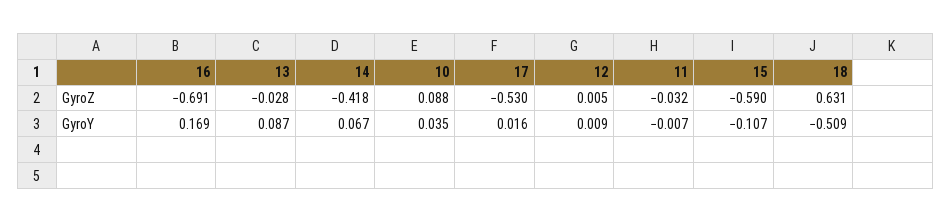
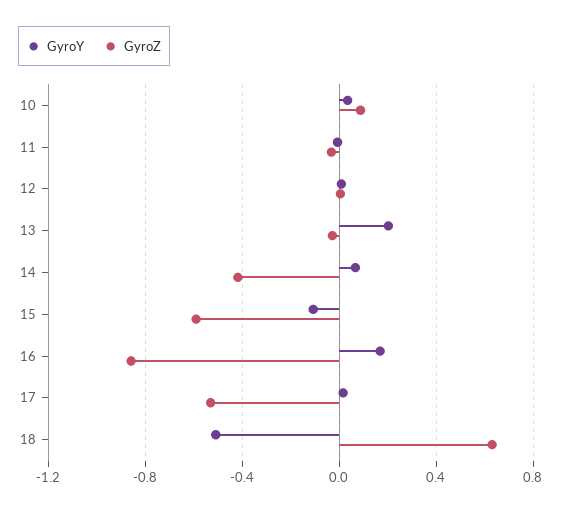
  {
    "GyroZ": {
-     "16": -0.691,
+     "16": -0.85,
      "13": -0.028,
      "14": -0.418,
      "10": 0.088,
      "17": -0.53,
      "12": 0.005,
      "11": -0.032,
      "15": -0.59,
      "18": 0.631
    },
    "GyroY": {
      "16": 0.169,
-     "13": 0.087,
+     "13": 0.2,
      "14": 0.067,
      "10": 0.035,
      "17": 0.016,
      "12": 0.009,
      "11": -0.007,
      "15": -0.107,
      "18": -0.509
    }
  }

